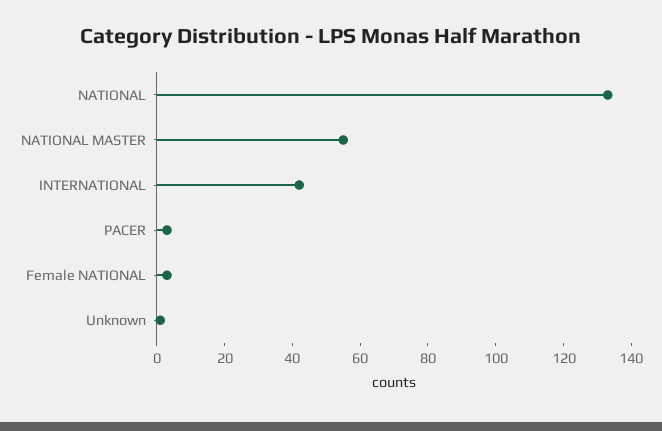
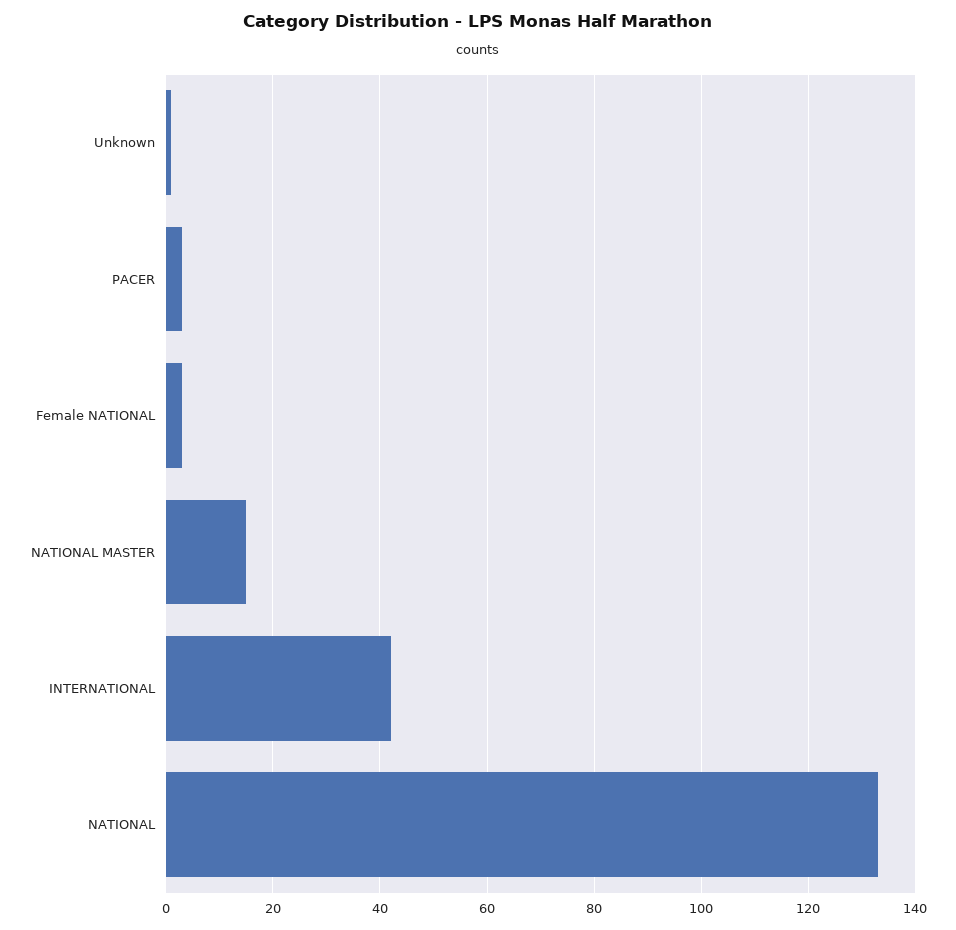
  {
    "NATIONAL": 135,
-   "NATIONAL MASTER": 55,
+   "NATIONAL MASTER": 15,
    "INTERNATIONAL": 40,
    "PACER": 5,
    "Female NATIONAL": 5,
    "Unknown": 0
  }

